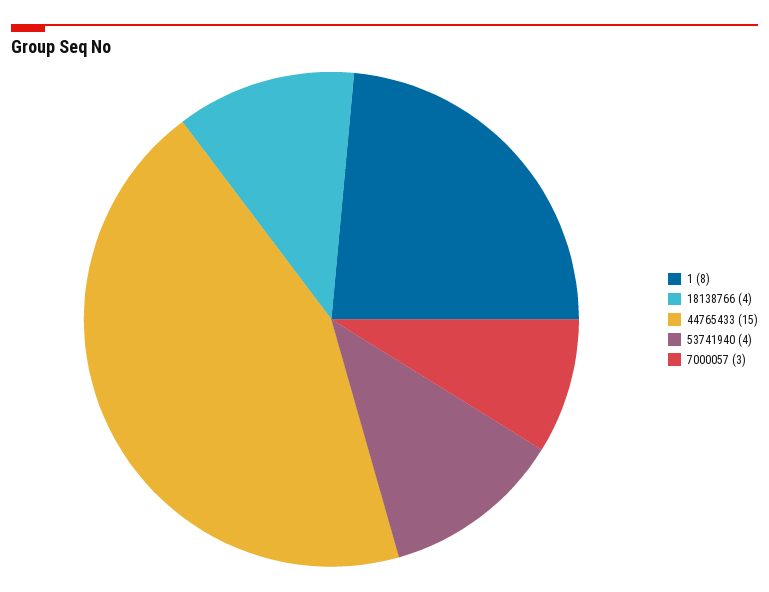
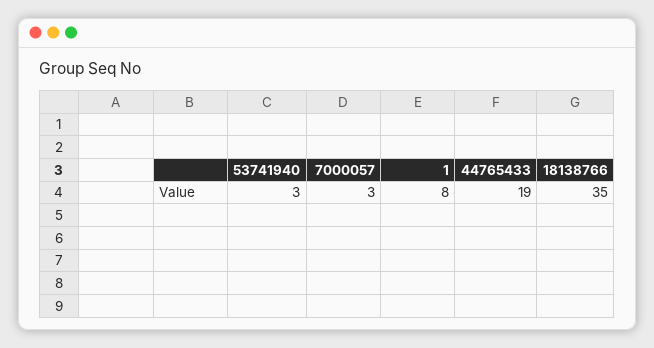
  {
    "1": 8,
-   "18138766": 4,
+   "18138766": 35,
-   "44765433": 15,
+   "44765433": 19,
-   "53741940": 4,
+   "53741940": 3,
    "7000057": 3
  }

